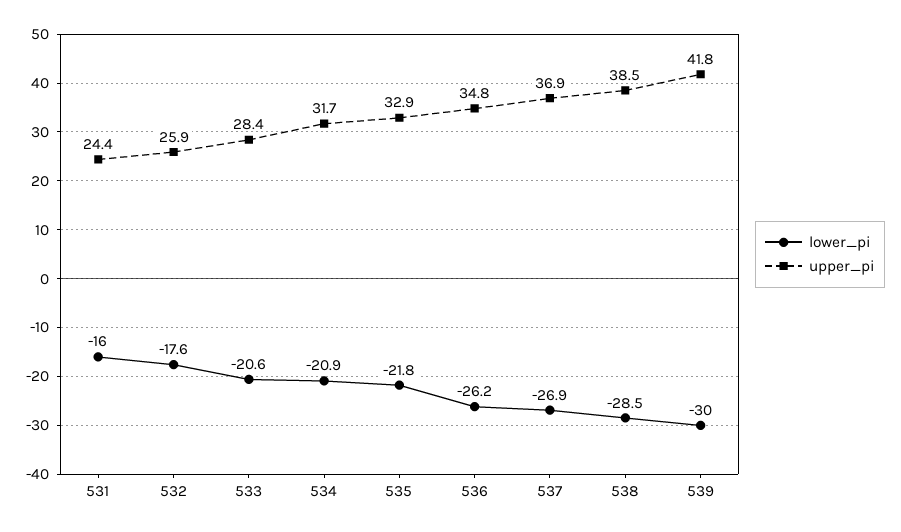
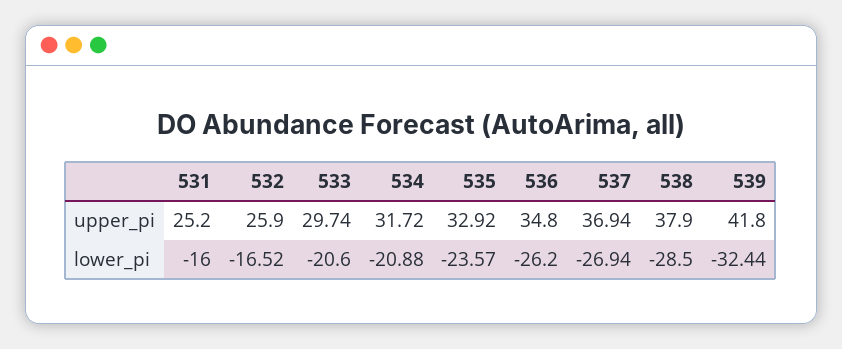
  {
    "lower_pi": {
      "531": -16,
-     "532": -17.6,
+     "532": -16.52,
      "533": -20.6,
      "534": -20.88,
-     "535": -21.8,
+     "535": -23.57,
      "536": -26.2,
      "537": -26.94,
      "538": -28.5,
-     "539": -30
+     "539": -32.44
    },
    "upper_pi": {
-     "531": 24.4,
+     "531": 25.2,
      "532": 25.9,
-     "533": 28.4,
+     "533": 29.74,
      "534": 31.72,
      "535": 32.92,
      "536": 34.8,
      "537": 36.94,
-     "538": 38.5,
+     "538": 37.9,
      "539": 41.8
    }
  }

